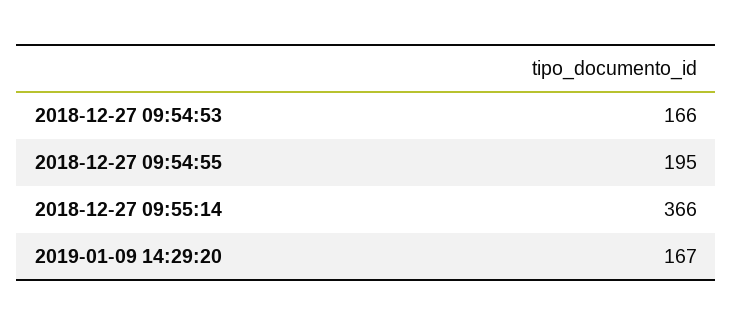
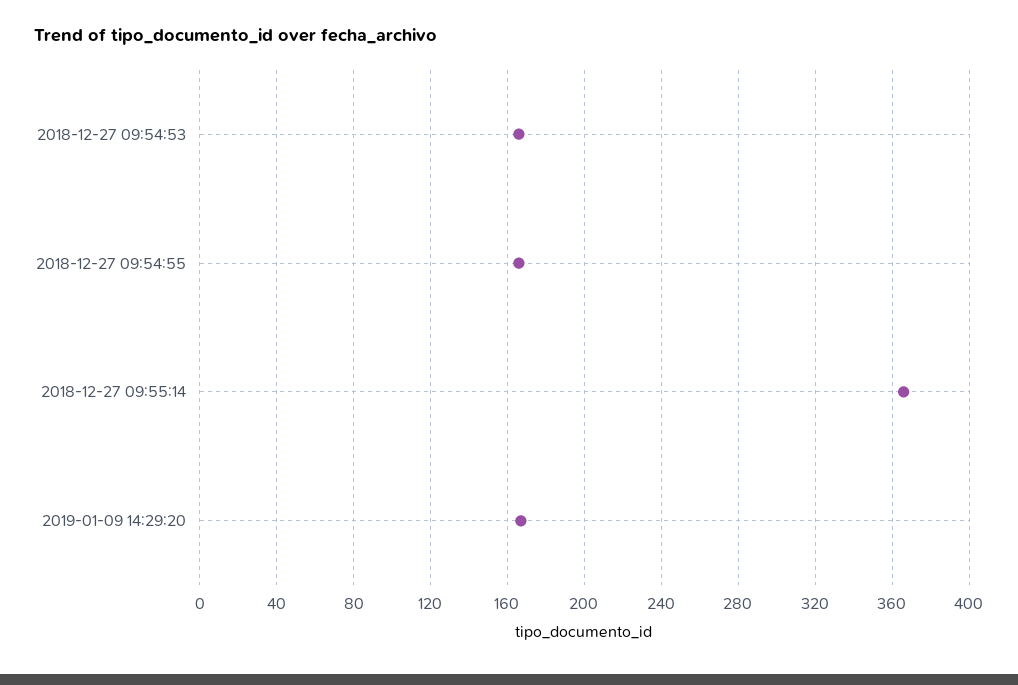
  {
    "2018-12-27 09:54:53": 166,
-   "2018-12-27 09:54:55": 195,
+   "2018-12-27 09:54:55": 165,
    "2018-12-27 09:55:14": 366,
    "2019-01-09 14:29:20": 167
  }

